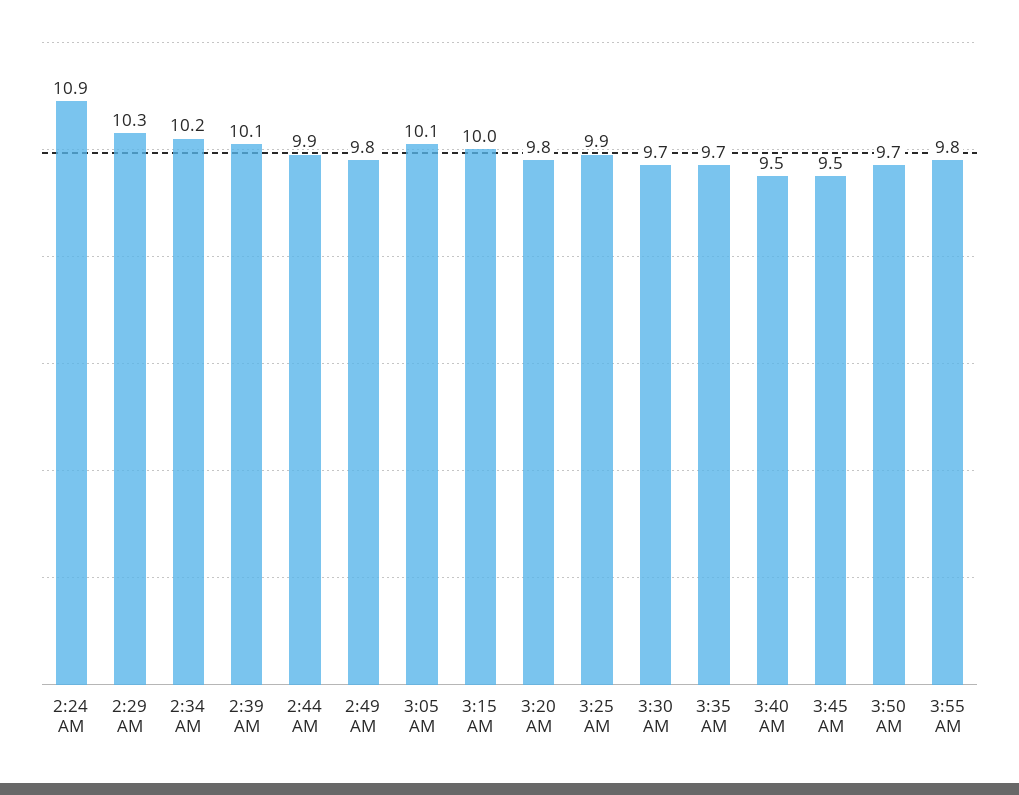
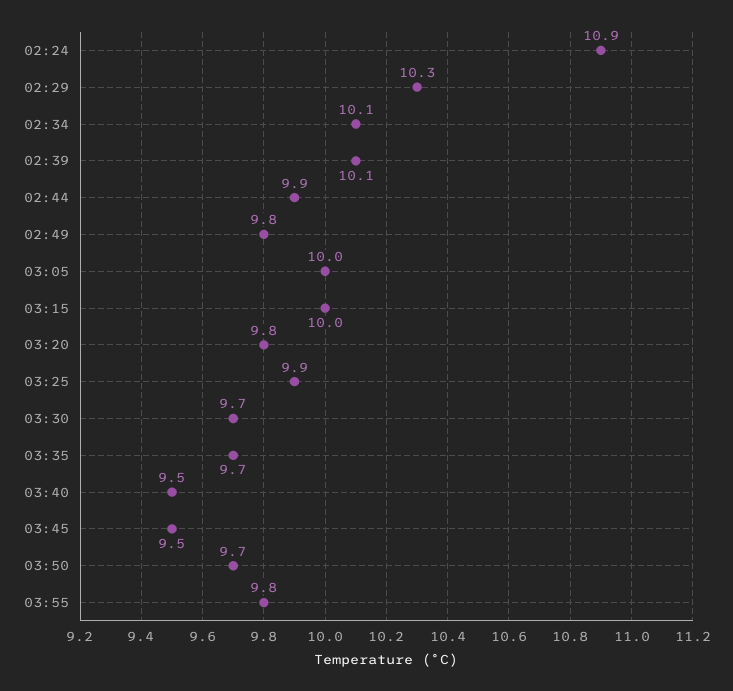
  {
    "2:24 AM": 10.9,
    "2:29 AM": 10.3,
-   "2:34 AM": 10.2,
+   "2:34 AM": 10.1,
    "2:39 AM": 10.1,
    "2:44 AM": 9.9,
    "2:49 AM": 9.8,
-   "3:05 AM": 10.1,
+   "3:05 AM": 10,
    "3:15 AM": 10,
    "3:20 AM": 9.8,
    "3:25 AM": 9.9,
    "3:30 AM": 9.7,
    "3:35 AM": 9.7,
    "3:40 AM": 9.5,
    "3:45 AM": 9.5,
    "3:50 AM": 9.7,
    "3:55 AM": 9.8
  }

